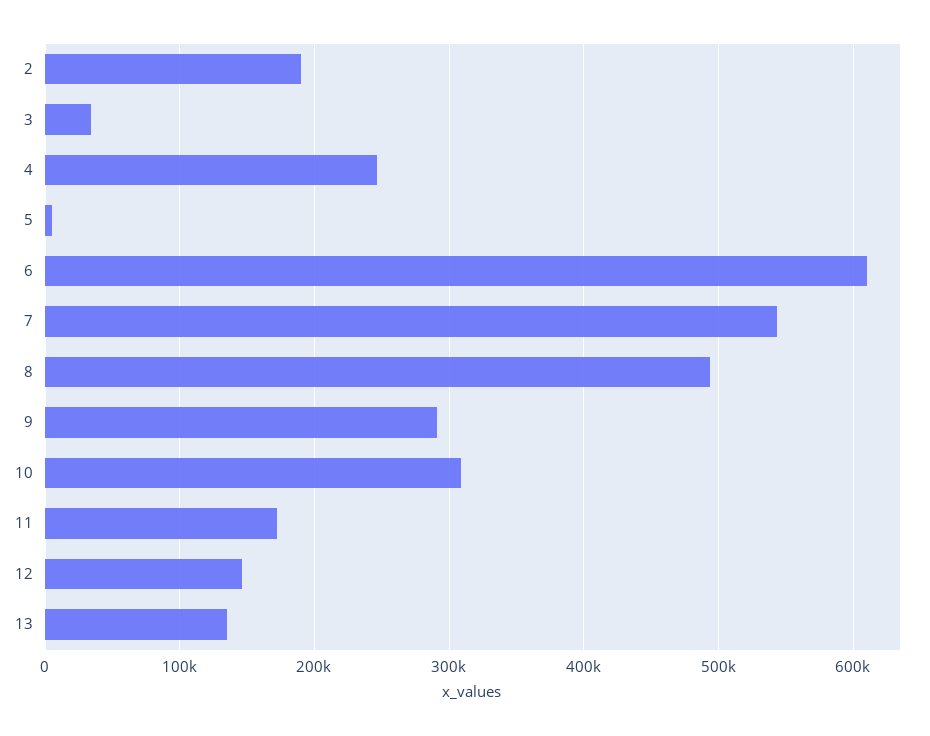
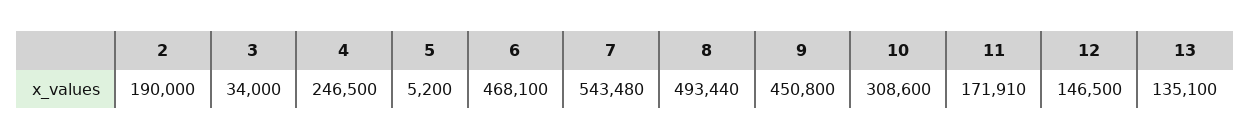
  {
    "2": 190000,
    "3": 34000,
    "4": 246500,
    "5": 5200,
-   "6": 610000,
+   "6": 468100,
    "7": 543480,
    "8": 493440,
-   "9": 290000,
+   "9": 450800,
    "10": 308600,
    "11": 171910,
    "12": 146500,
    "13": 135100
  }

